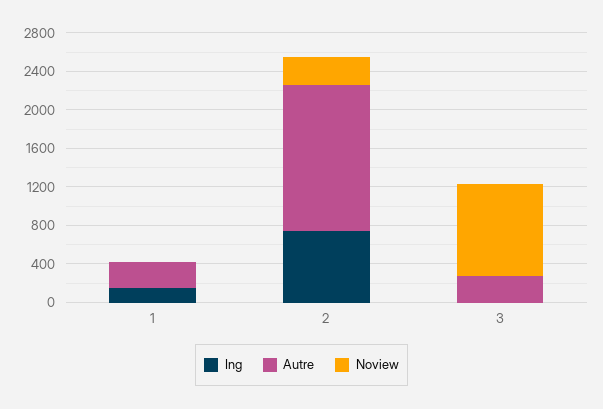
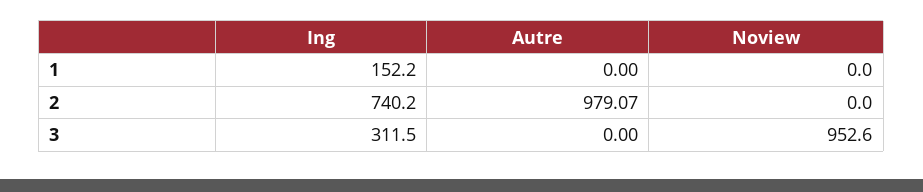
  {
    "Ing": {
      "1": 152.2,
      "2": 740.2,
-     "3": 0
+     "3": 311.5
    },
    "Autre": {
-     "1": 300,
+     "1": 0,
-     "2": 1500,
+     "2": 979.07,
-     "3": 300
+     "3": 0
    },
    "Noview": {
      "1": 0,
-     "2": 300,
+     "2": 0,
      "3": 952.6
    }
  }

